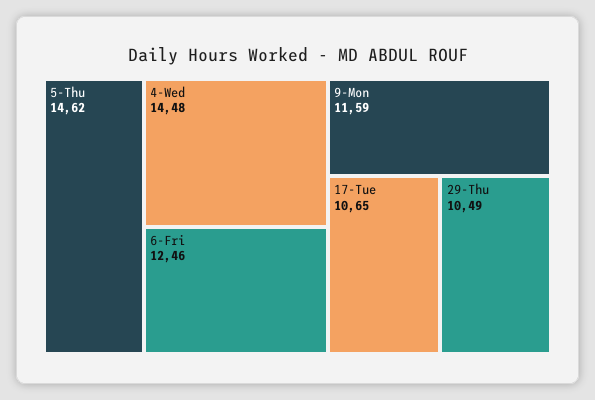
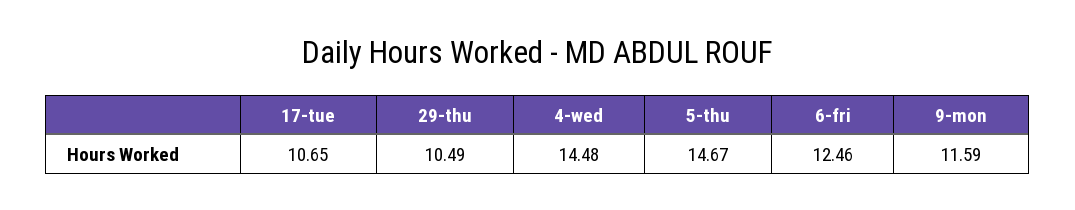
  {
-   "5-Thu": 14.62,
+   "5-Thu": 14.67,
    "4-Wed": 14.48,
    "6-Fri": 12.46,
    "9-Mon": 11.59,
    "17-Tue": 10.65,
    "29-Thu": 10.49
  }

